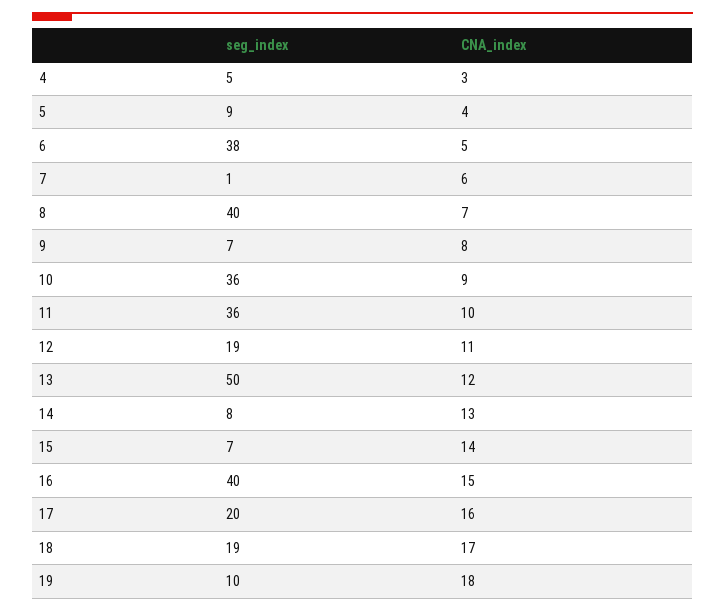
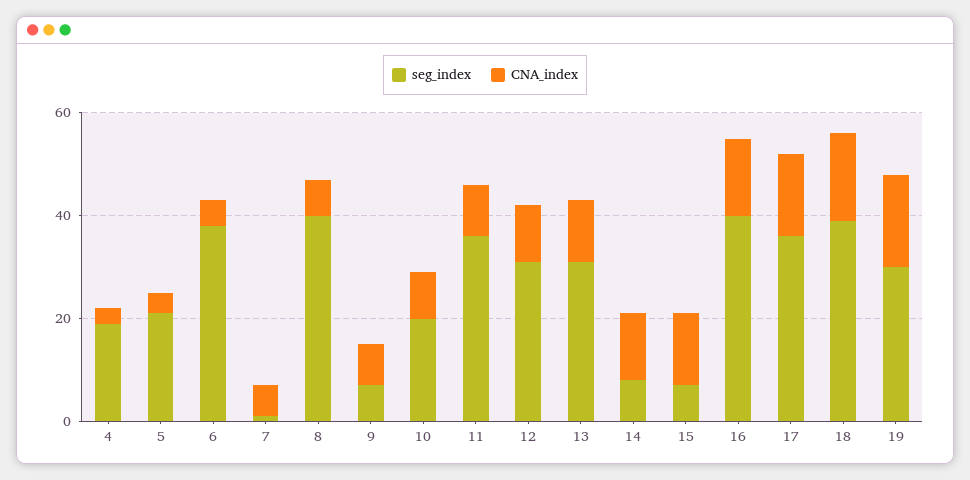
  {
    "seg_index": {
-     "4": 5,
+     "4": 20,
-     "5": 9,
+     "5": 20,
      "6": 38,
      "7": 1,
      "8": 40,
      "9": 7,
-     "10": 36,
+     "10": 20,
      "11": 36,
-     "12": 19,
+     "12": 30,
-     "13": 50,
+     "13": 30,
      "14": 8,
      "15": 7,
      "16": 40,
-     "17": 20,
+     "17": 35,
-     "18": 19,
+     "18": 40,
-     "19": 10
+     "19": 30
    },
    "CNA_index": {
      "4": 3,
      "5": 4,
      "6": 5,
      "7": 6,
      "8": 7,
      "9": 8,
      "10": 9,
      "11": 10,
      "12": 11,
      "13": 12,
      "14": 13,
      "15": 14,
      "16": 15,
      "17": 16,
      "18": 17,
      "19": 18
    }
  }

